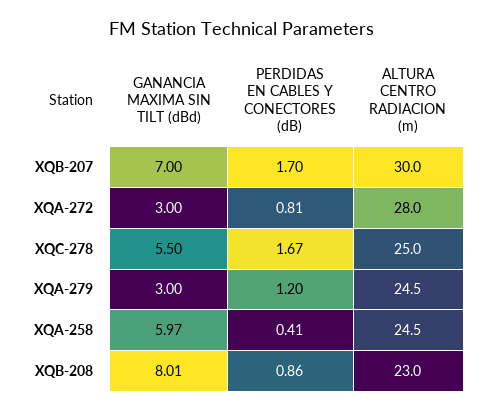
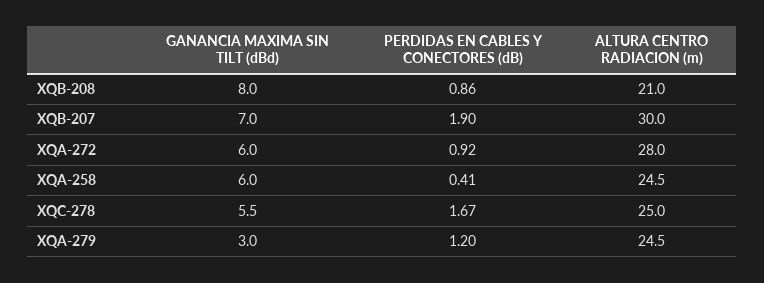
  {
    "GANANCIA MAXIMA SIN TILT (dBd)": {
      "XQB-207": 7,
-     "XQA-272": 3,
+     "XQA-272": 6,
      "XQC-278": 5.5,
      "XQA-279": 3,
      "XQA-258": 5.97,
      "XQB-208": 8.01
    },
    "PERDIDAS EN CABLES Y CONECTORES (dB)": {
-     "XQB-207": 1.7,
+     "XQB-207": 1.9,
-     "XQA-272": 0.81,
+     "XQA-272": 0.92,
      "XQC-278": 1.67,
      "XQA-279": 1.2,
      "XQA-258": 0.41,
      "XQB-208": 0.86
    },
    "ALTURA CENTRO RADIACION (m)": {
      "XQB-207": 30,
      "XQA-272": 28,
      "XQC-278": 25,
      "XQA-279": 24.5,
      "XQA-258": 24.5,
-     "XQB-208": 23
+     "XQB-208": 21
    }
  }

